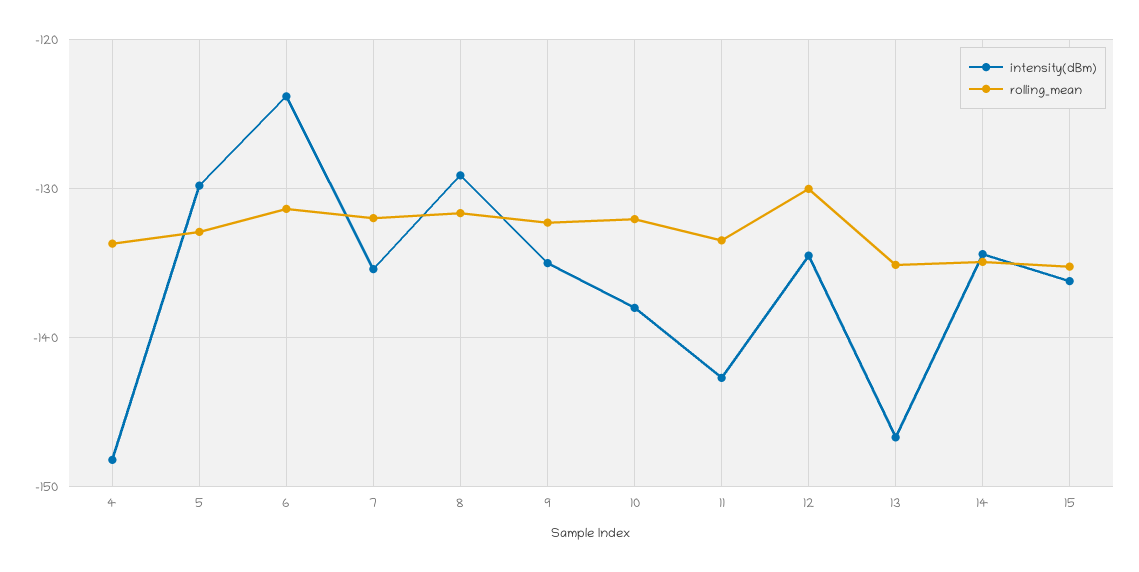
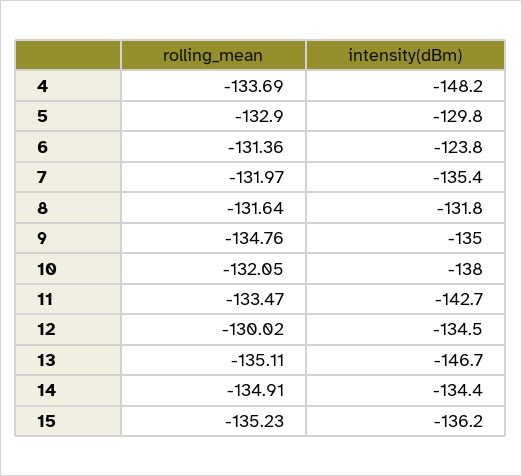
  {
    "intensity(dBm)": {
      "4": -148.2,
      "5": -129.8,
      "6": -123.8,
      "7": -135.4,
-     "8": -129,
+     "8": -131.8,
      "9": -135,
      "10": -138,
      "11": -142.7,
      "12": -134.5,
      "13": -146.7,
      "14": -134.4,
      "15": -136.2
    },
    "rolling_mean": {
      "4": -133.69,
      "5": -132.9,
      "6": -131.36,
      "7": -131.97,
      "8": -131.64,
-     "9": -132,
+     "9": -134.76,
      "10": -132.05,
      "11": -133.47,
      "12": -130.02,
      "13": -135.11,
      "14": -134.91,
      "15": -135.23
    }
  }

